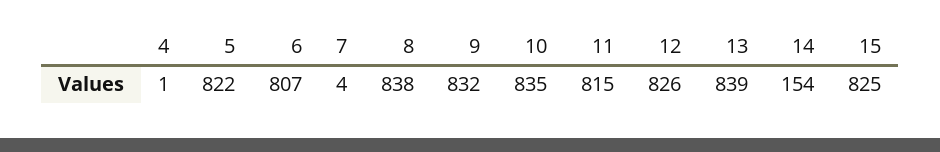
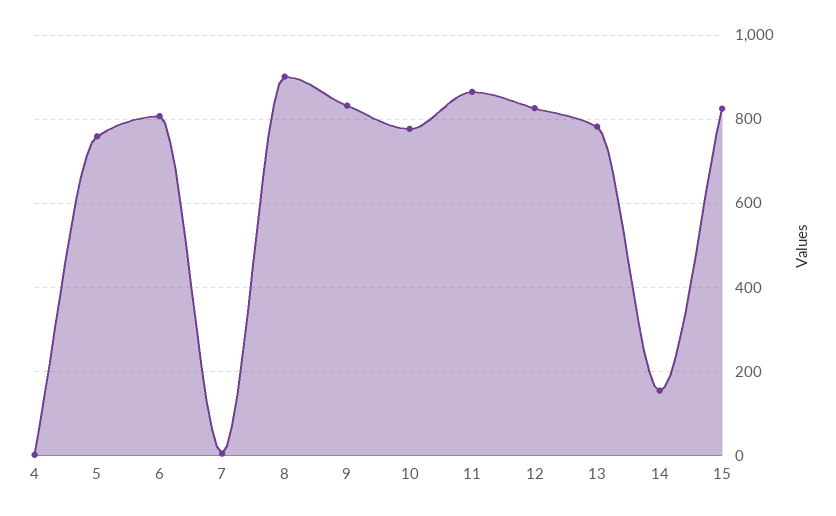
  {
    "4": 1,
-   "5": 822,
+   "5": 760,
    "6": 807,
    "7": 4,
-   "8": 838,
+   "8": 900,
    "9": 832,
-   "10": 835,
+   "10": 780,
-   "11": 815,
+   "11": 860,
    "12": 826,
-   "13": 839,
+   "13": 780,
    "14": 154,
    "15": 825
  }

